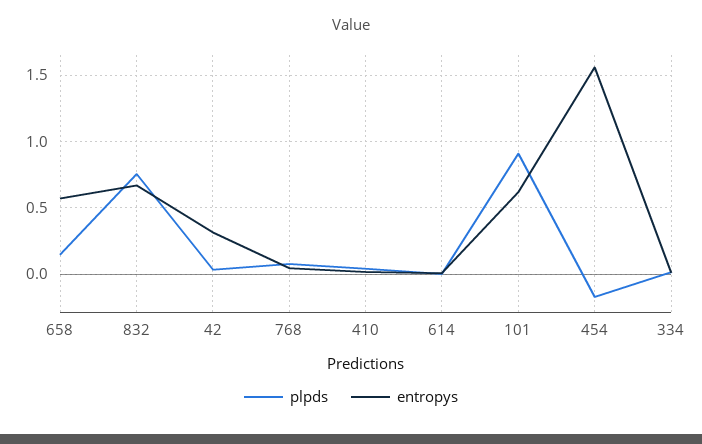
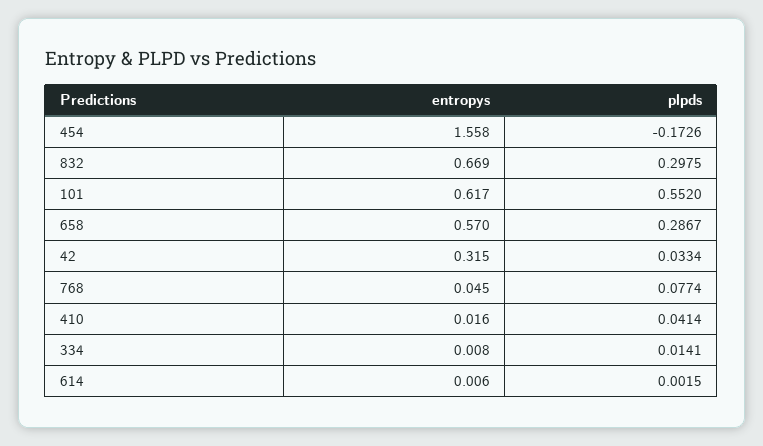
  {
    "plpds": {
-     "658": 0.15,
+     "658": 0.2867,
-     "832": 0.75,
+     "832": 0.2975,
      "42": 0.0334,
      "768": 0.0774,
      "410": 0.0414,
      "614": 0.0015,
-     "101": 0.9,
+     "101": 0.552,
      "454": -0.1726,
      "334": 0.0141
    },
    "entropys": {
      "658": 0.57,
      "832": 0.669,
      "42": 0.315,
      "768": 0.045,
      "410": 0.016,
      "614": 0.006,
      "101": 0.617,
      "454": 1.558,
      "334": 0.008
    }
  }

